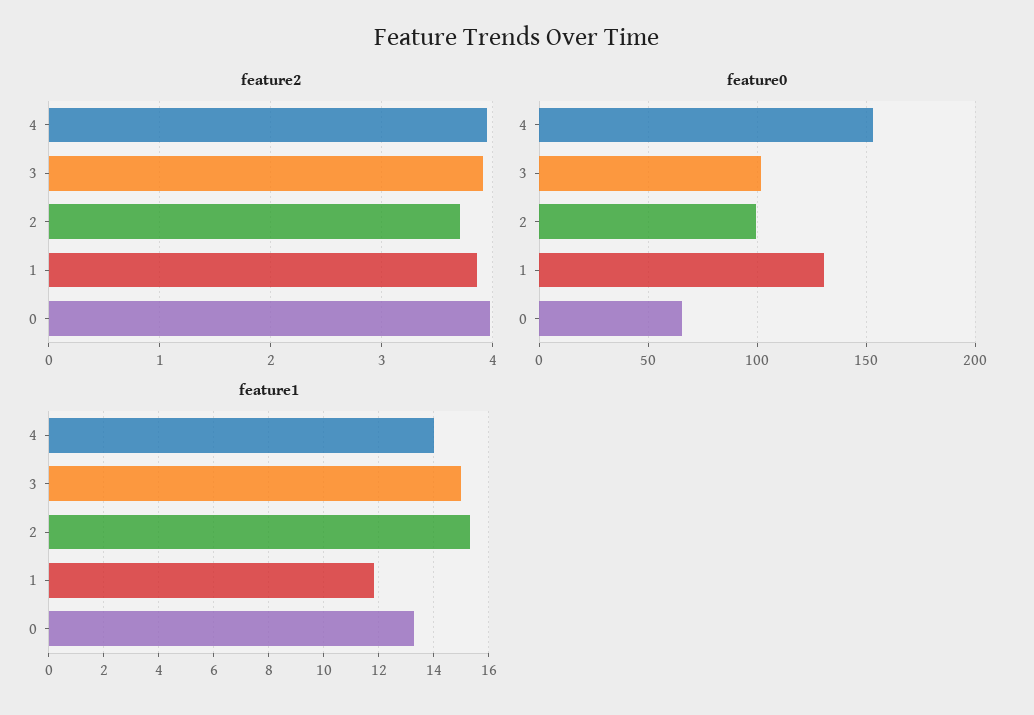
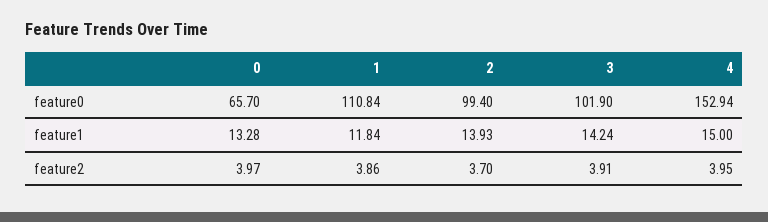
  {
    "feature2": {
      "4": 3.95,
      "3": 3.91,
      "2": 3.7,
      "1": 3.86,
      "0": 3.97
    },
    "feature0": {
      "4": 152.94,
      "3": 101.9,
      "2": 99.4,
-     "1": 130,
+     "1": 110.84,
      "0": 65.7
    },
    "feature1": {
-     "4": 14,
+     "4": 15,
-     "3": 15,
+     "3": 14.24,
-     "2": 15.25,
+     "2": 13.93,
      "1": 11.84,
      "0": 13.28
    }
  }

